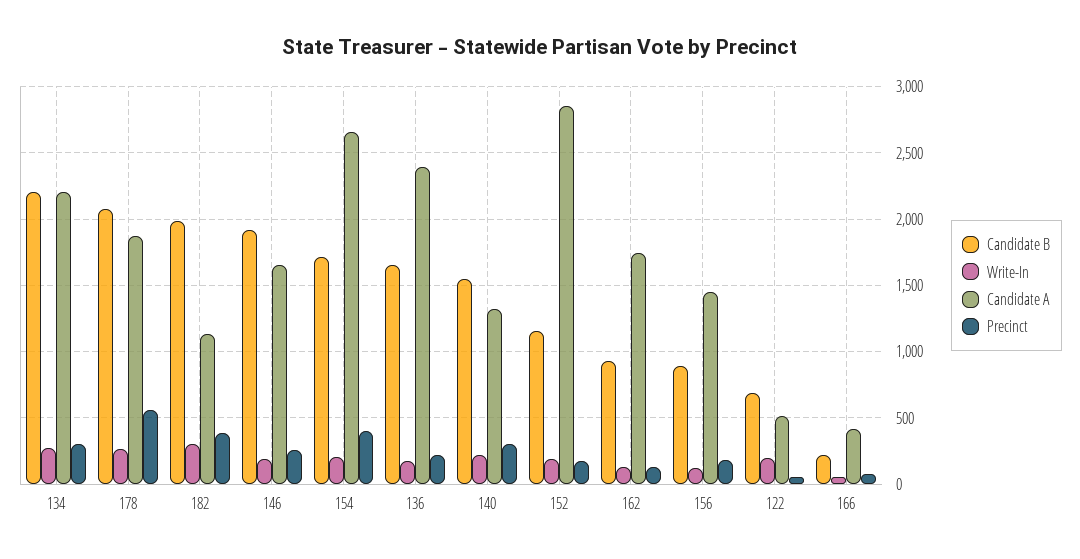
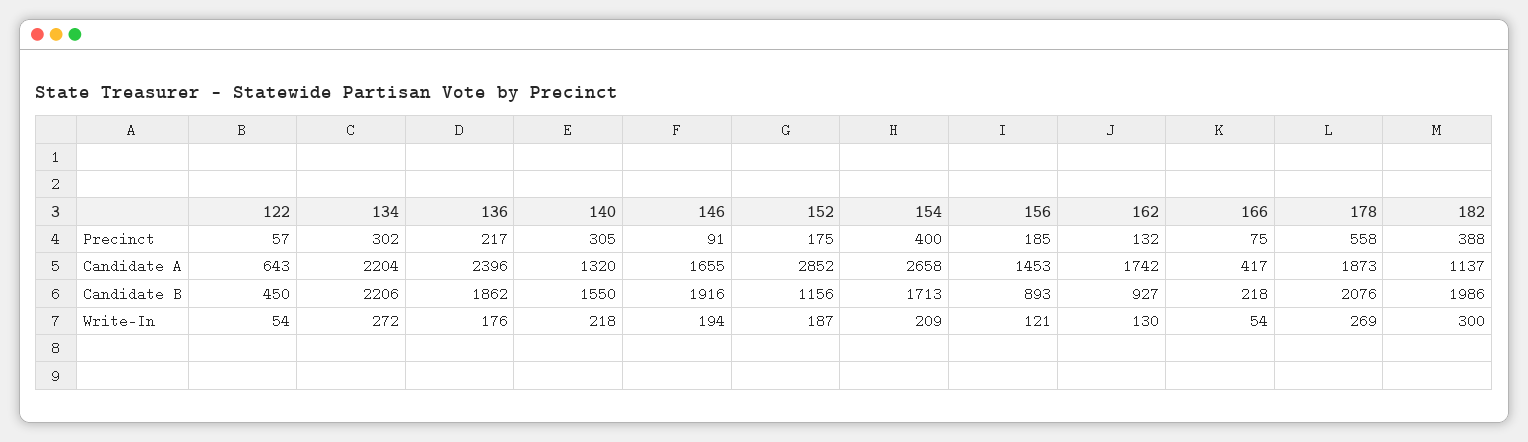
  {
    "Candidate B": {
      "134": 2206,
      "178": 2076,
      "182": 1986,
      "146": 1916,
      "154": 1713,
-     "136": 1650,
+     "136": 1862,
      "140": 1550,
      "152": 1156,
      "162": 927,
      "156": 893,
-     "122": 700,
+     "122": 450,
      "166": 218
    },
    "Write-In": {
      "134": 272,
      "178": 269,
      "182": 300,
      "146": 194,
      "154": 209,
      "136": 176,
      "140": 218,
      "152": 187,
      "162": 130,
      "156": 121,
-     "122": 200,
+     "122": 54,
      "166": 54
    },
    "Candidate A": {
      "134": 2204,
      "178": 1873,
      "182": 1137,
      "146": 1655,
      "154": 2658,
      "136": 2396,
      "140": 1320,
      "152": 2852,
      "162": 1742,
      "156": 1453,
-     "122": 500,
+     "122": 643,
      "166": 417
    },
    "Precinct": {
      "134": 302,
      "178": 558,
      "182": 388,
-     "146": 250,
+     "146": 91,
      "154": 400,
      "136": 217,
      "140": 305,
      "152": 175,
      "162": 132,
      "156": 185,
      "122": 57,
      "166": 75
    }
  }

